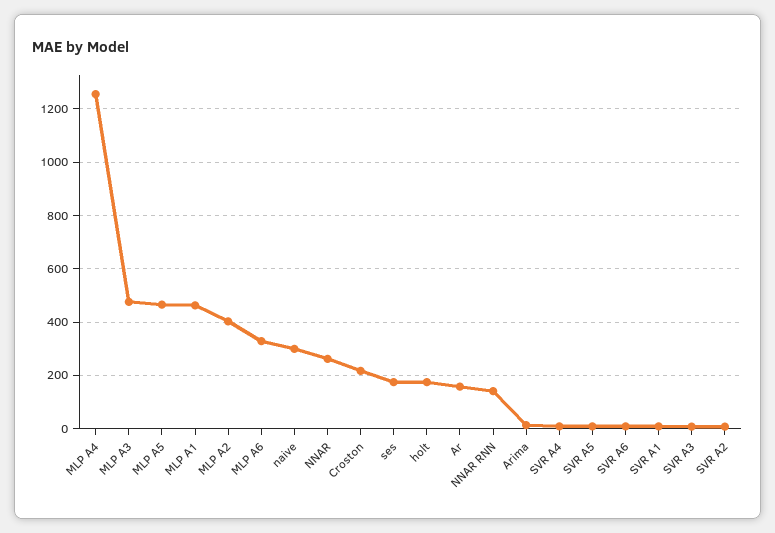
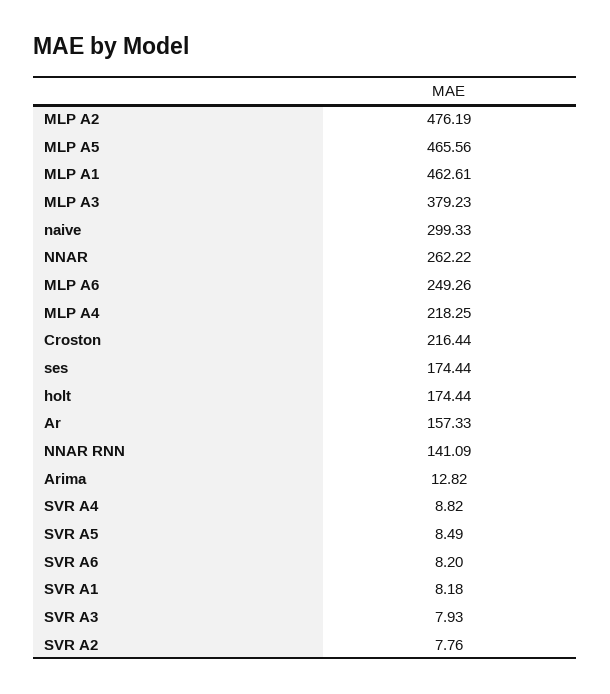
  {
-   "MLP A4": 1250,
+   "MLP A4": 218.25,
-   "MLP A3": 475,
+   "MLP A3": 379.23,
    "MLP A5": 465.56,
    "MLP A1": 462.61,
-   "MLP A2": 400,
+   "MLP A2": 476.19,
-   "MLP A6": 325,
+   "MLP A6": 249.26,
    "naive": 299.33,
    "NNAR": 262.22,
    "Croston": 216.44,
    "ses": 174.44,
    "holt": 174.44,
    "Ar": 157.33,
    "NNAR RNN": 141.09,
    "Arima": 12.82,
    "SVR A4": 8.82,
    "SVR A5": 8.49,
    "SVR A6": 8.2,
    "SVR A1": 8.18,
    "SVR A3": 7.93,
    "SVR A2": 7.76
  }

